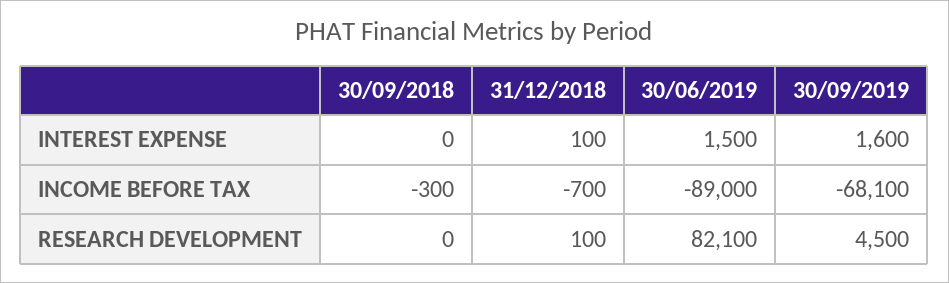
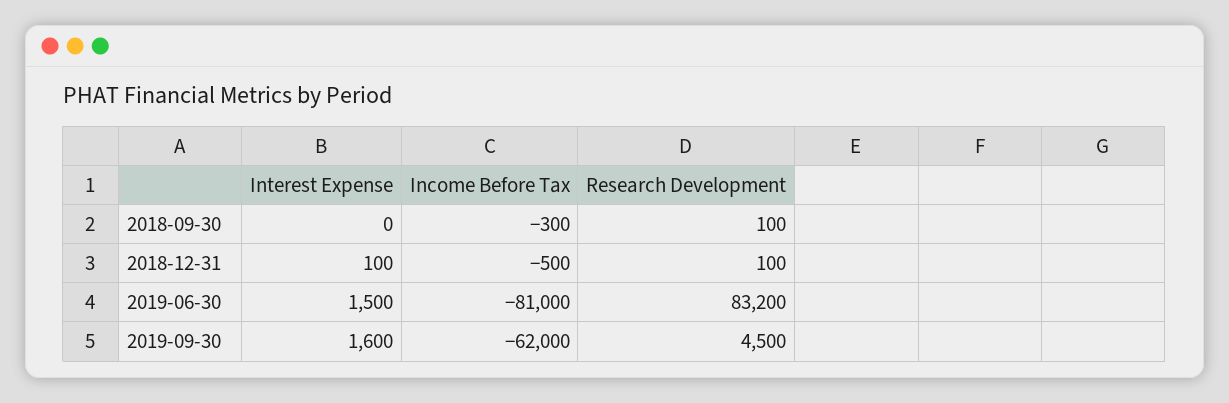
  {
    "30/09/2018": {
      "INTEREST EXPENSE": 0,
      "INCOME BEFORE TAX": -300,
-     "RESEARCH DEVELOPMENT": 0
+     "RESEARCH DEVELOPMENT": 100
    },
    "31/12/2018": {
      "INTEREST EXPENSE": 100,
-     "INCOME BEFORE TAX": -700,
+     "INCOME BEFORE TAX": -500,
      "RESEARCH DEVELOPMENT": 100
    },
    "30/06/2019": {
      "INTEREST EXPENSE": 1500,
-     "INCOME BEFORE TAX": -89000,
+     "INCOME BEFORE TAX": -81000,
-     "RESEARCH DEVELOPMENT": 82100
+     "RESEARCH DEVELOPMENT": 83200
    },
    "30/09/2019": {
      "INTEREST EXPENSE": 1600,
-     "INCOME BEFORE TAX": -68100,
+     "INCOME BEFORE TAX": -62000,
      "RESEARCH DEVELOPMENT": 4500
    }
  }

